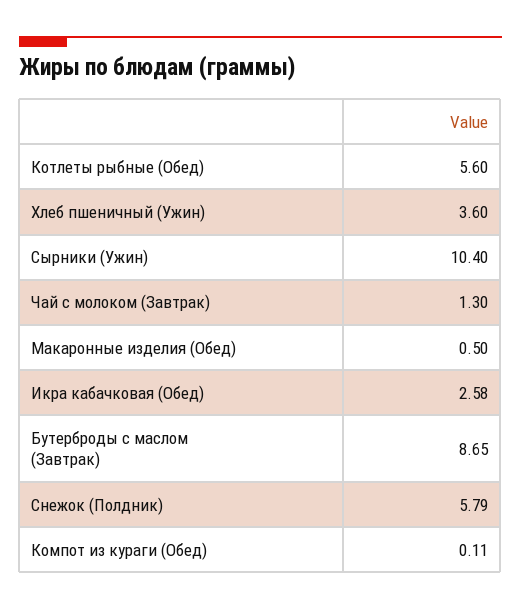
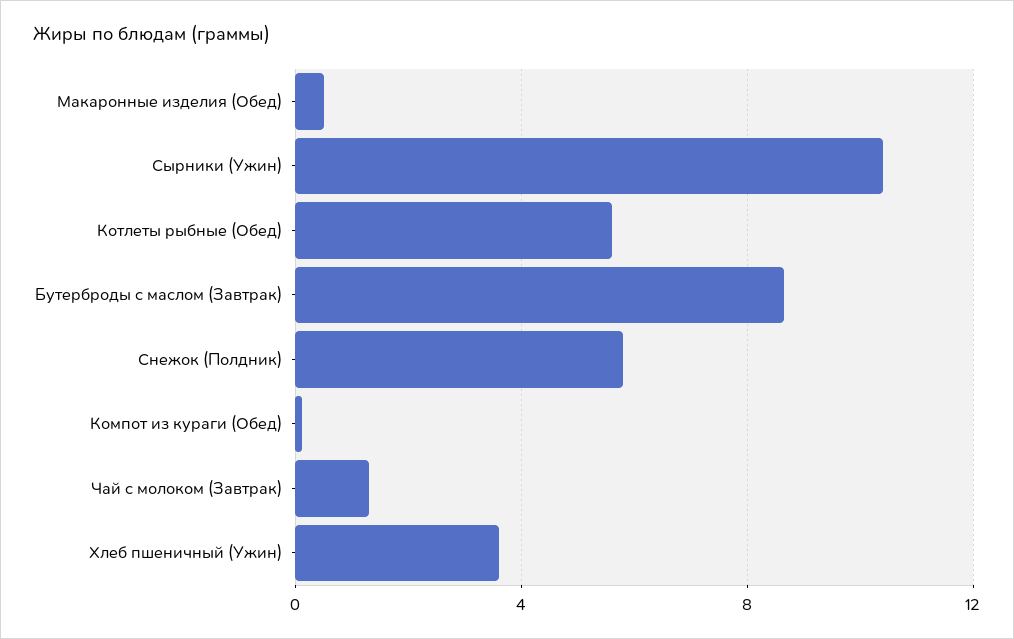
  {
    "Котлеты рыбные (Обед)": 5.6,
    "Хлеб пшеничный (Ужин)": 3.6,
    "Сырники (Ужин)": 10.4,
    "Чай с молоком (Завтрак)": 1.3,
    "Макаронные изделия (Обед)": 0.5,
-   "Икра кабачковая (Обед)": 2.58,
    "Бутерброды с маслом (Завтрак)": 8.65,
    "Снежок (Полдник)": 5.79,
    "Компот из кураги (Обед)": 0.11
  }

